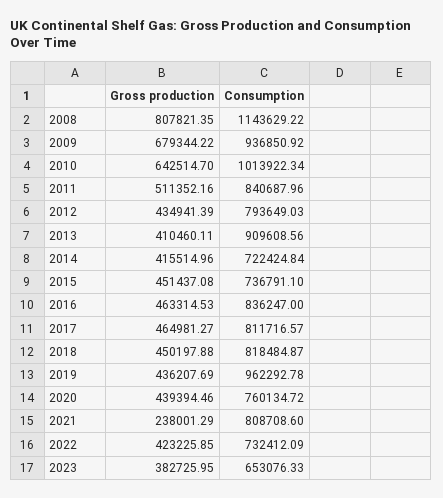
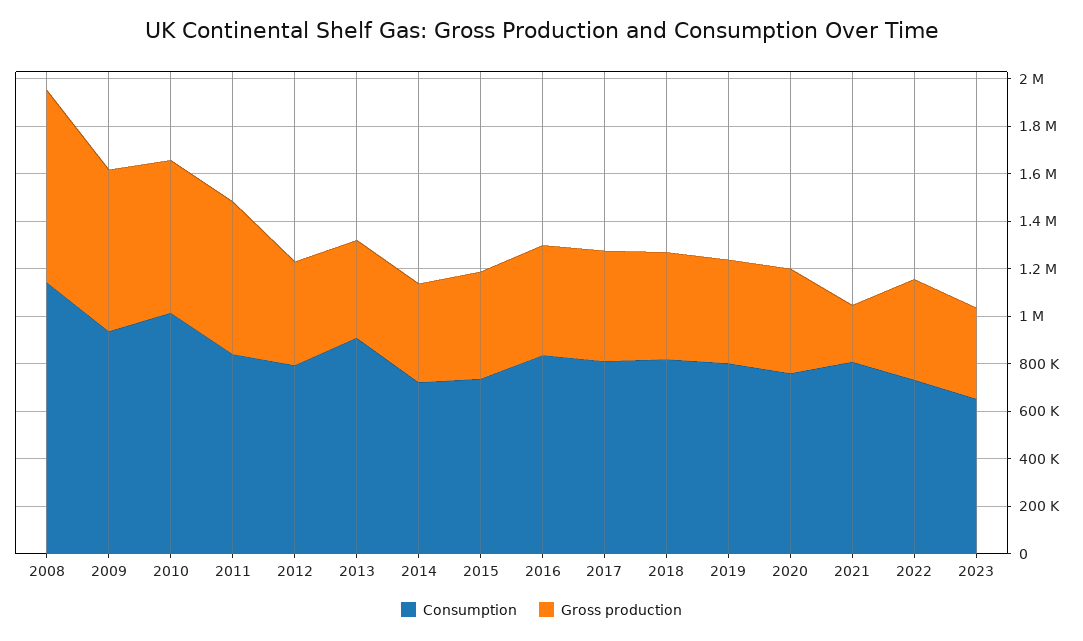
  {
    "Gross production": {
      "2008": 807821.35,
      "2009": 679344.22,
      "2010": 642514.7,
-     "2011": 511352.16,
+     "2011": 650000,
      "2012": 434941.39,
      "2013": 410460.11,
      "2014": 415514.96,
      "2015": 451437.08,
      "2016": 463314.53,
      "2017": 464981.27,
      "2018": 450197.88,
      "2019": 436207.69,
      "2020": 439394.46,
      "2021": 238001.29,
      "2022": 423225.85,
      "2023": 382725.95
    },
    "Consumption": {
      "2008": 1143629.22,
      "2009": 936850.92,
      "2010": 1013922.34,
      "2011": 840687.96,
      "2012": 793649.03,
      "2013": 909608.56,
      "2014": 722424.84,
      "2015": 736791.1,
      "2016": 836247,
      "2017": 811716.57,
      "2018": 818484.87,
-     "2019": 962292.78,
+     "2019": 800000,
      "2020": 760134.72,
      "2021": 808708.6,
      "2022": 732412.09,
      "2023": 653076.33
    }
  }

